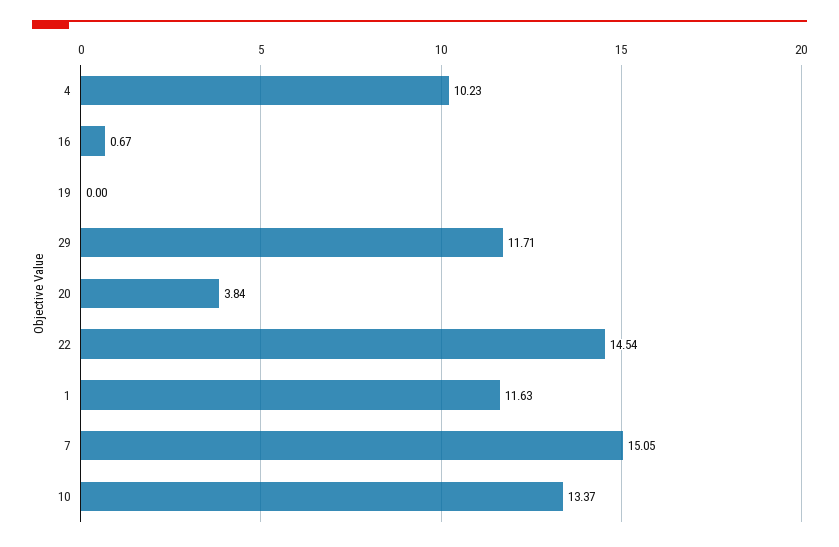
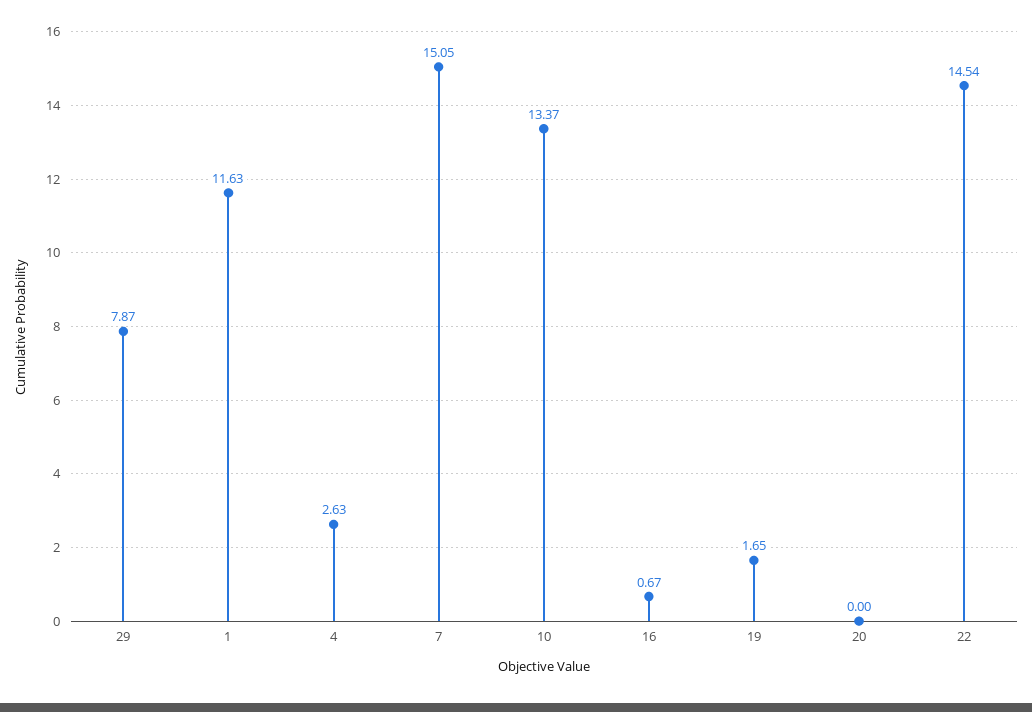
  {
-   "4": 10.23,
+   "4": 2.63,
    "16": 0.67,
-   "19": 0,
+   "19": 1.65,
-   "29": 11.71,
+   "29": 7.87,
-   "20": 3.84,
+   "20": 0,
    "22": 14.54,
    "1": 11.63,
    "7": 15.05,
    "10": 13.37
  }

